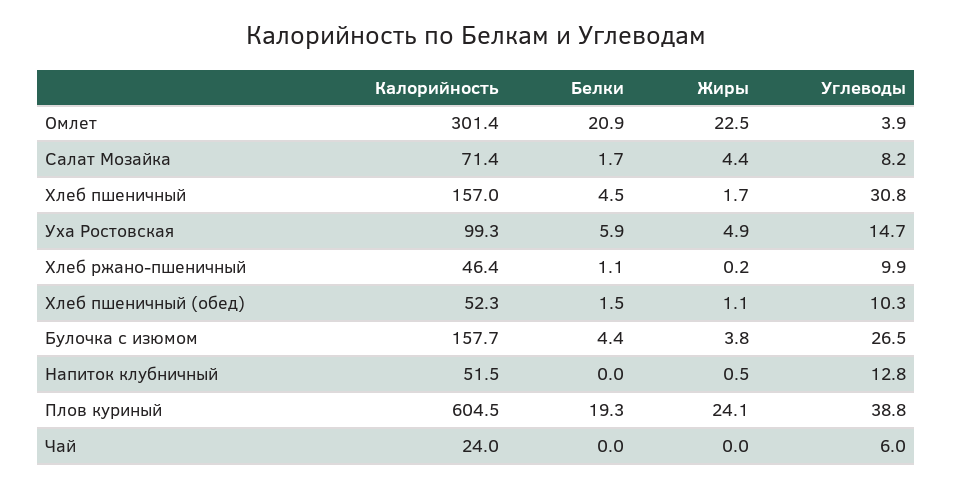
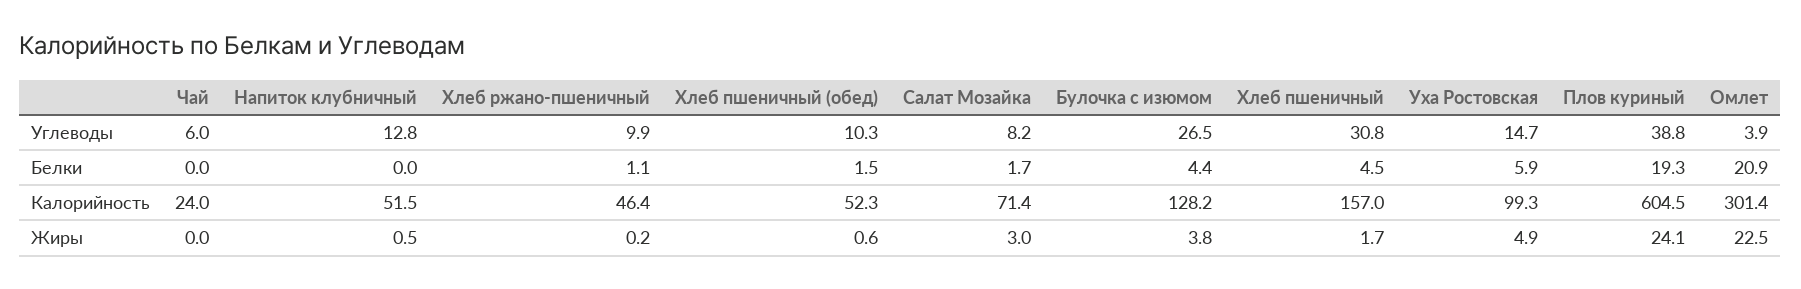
  {
    "Калорийность": {
      "Омлет": 301.4,
      "Салат Мозайка": 71.4,
      "Хлеб пшеничный": 157,
      "Уха Ростовская": 99.3,
      "Хлеб ржано-пшеничный": 46.4,
      "Хлеб пшеничный (обед)": 52.3,
-     "Булочка с изюмом": 157.7,
+     "Булочка с изюмом": 128.2,
      "Напиток клубничный": 51.5,
      "Плов куриный": 604.5,
      "Чай": 24
    },
    "Белки": {
      "Омлет": 20.9,
      "Салат Мозайка": 1.7,
      "Хлеб пшеничный": 4.5,
      "Уха Ростовская": 5.9,
      "Хлеб ржано-пшеничный": 1.1,
      "Хлеб пшеничный (обед)": 1.5,
      "Булочка с изюмом": 4.4,
      "Напиток клубничный": 0,
      "Плов куриный": 19.3,
      "Чай": 0
    },
    "Жиры": {
      "Омлет": 22.5,
-     "Салат Мозайка": 4.4,
+     "Салат Мозайка": 3,
      "Хлеб пшеничный": 1.7,
      "Уха Ростовская": 4.9,
      "Хлеб ржано-пшеничный": 0.2,
-     "Хлеб пшеничный (обед)": 1.1,
+     "Хлеб пшеничный (обед)": 0.6,
      "Булочка с изюмом": 3.8,
      "Напиток клубничный": 0.5,
      "Плов куриный": 24.1,
      "Чай": 0
    },
    "Углеводы": {
      "Омлет": 3.9,
      "Салат Мозайка": 8.2,
      "Хлеб пшеничный": 30.8,
      "Уха Ростовская": 14.7,
      "Хлеб ржано-пшеничный": 9.9,
      "Хлеб пшеничный (обед)": 10.3,
      "Булочка с изюмом": 26.5,
      "Напиток клубничный": 12.8,
      "Плов куриный": 38.8,
      "Чай": 6
    }
  }

